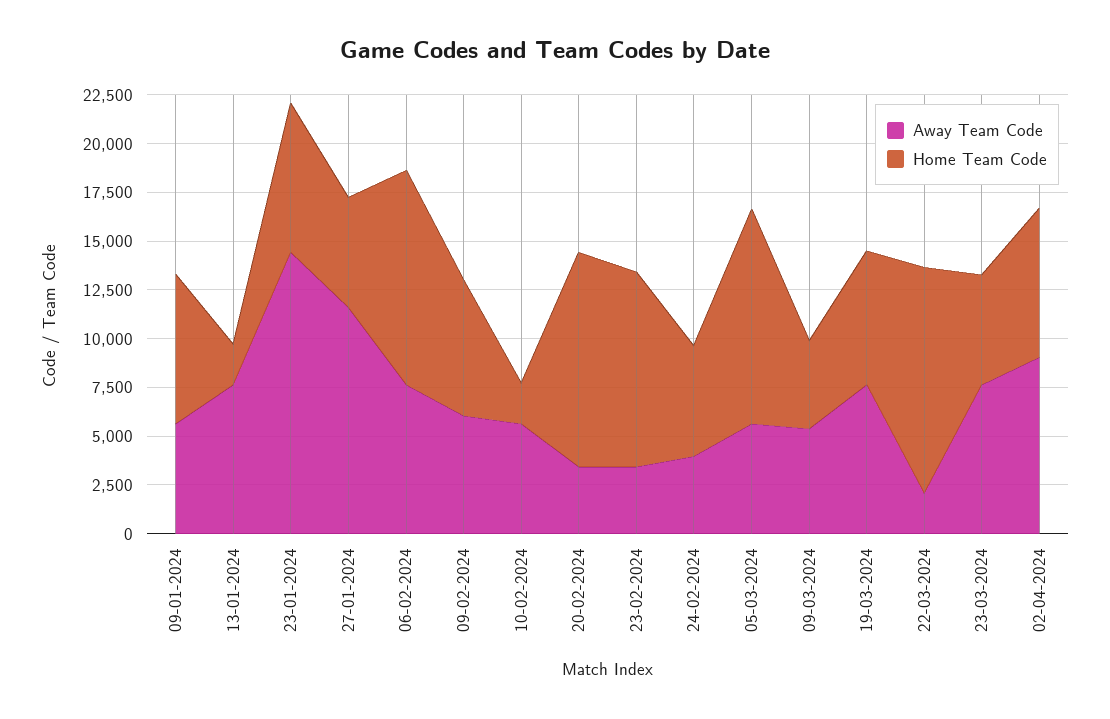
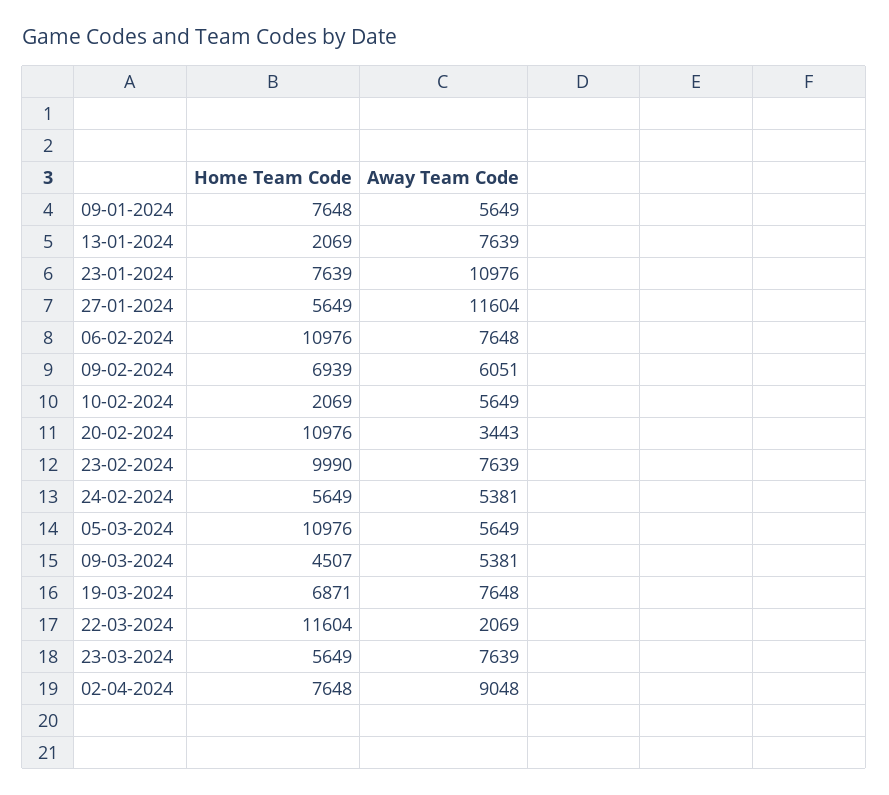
  {
    "Away Team Code": {
      "09-01-2024": 5649,
      "13-01-2024": 7639,
-     "23-01-2024": 14500,
+     "23-01-2024": 10976,
      "27-01-2024": 11604,
      "06-02-2024": 7648,
      "09-02-2024": 6051,
      "10-02-2024": 5649,
      "20-02-2024": 3443,
-     "23-02-2024": 3500,
+     "23-02-2024": 7639,
-     "24-02-2024": 4000,
+     "24-02-2024": 5381,
      "05-03-2024": 5649,
      "09-03-2024": 5381,
      "19-03-2024": 7648,
      "22-03-2024": 2069,
      "23-03-2024": 7639,
      "02-04-2024": 9048
    },
    "Home Team Code": {
      "09-01-2024": 7648,
      "13-01-2024": 2069,
      "23-01-2024": 7639,
      "27-01-2024": 5649,
      "06-02-2024": 10976,
      "09-02-2024": 6939,
      "10-02-2024": 2069,
      "20-02-2024": 10976,
      "23-02-2024": 9990,
      "24-02-2024": 5649,
      "05-03-2024": 10976,
      "09-03-2024": 4507,
      "19-03-2024": 6871,
      "22-03-2024": 11604,
      "23-03-2024": 5649,
      "02-04-2024": 7648
    }
  }

